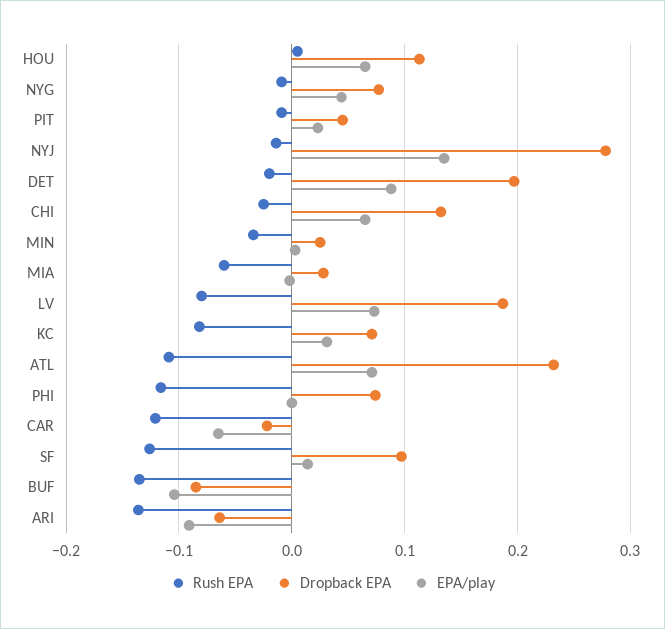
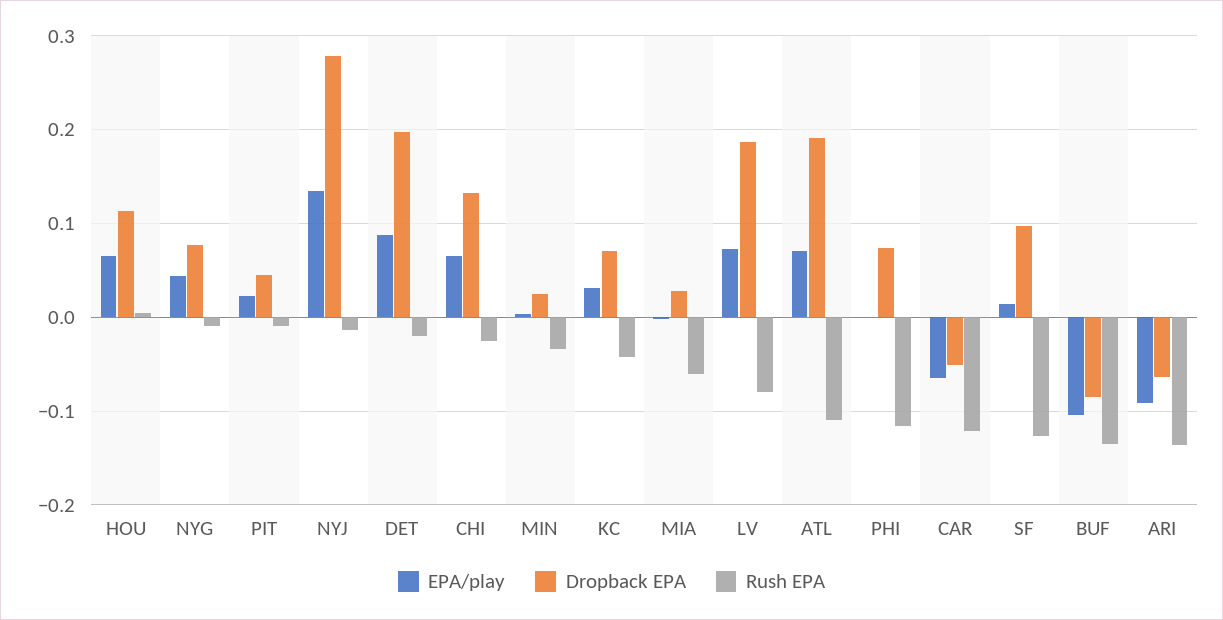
  {
    "Rush EPA": {
      "HOU": 0.01,
      "NYG": -0.01,
      "PIT": -0.01,
      "NYJ": -0.01,
      "DET": -0.02,
      "CHI": -0.03,
      "MIN": -0.03,
      "MIA": -0.06,
      "LV": -0.08,
-     "KC": -0.08,
+     "KC": -0.04,
      "ATL": -0.11,
      "PHI": -0.12,
      "CAR": -0.12,
      "SF": -0.13,
      "BUF": -0.14,
      "ARI": -0.14
    },
    "Dropback EPA": {
      "HOU": 0.11,
      "NYG": 0.08,
      "PIT": 0.05,
      "NYJ": 0.28,
      "DET": 0.2,
      "CHI": 0.13,
      "MIN": 0.03,
      "MIA": 0.03,
      "LV": 0.19,
      "KC": 0.07,
-     "ATL": 0.23,
+     "ATL": 0.19,
      "PHI": 0.07,
-     "CAR": -0.02,
+     "CAR": -0.05,
      "SF": 0.1,
      "BUF": -0.09,
      "ARI": -0.06
    },
    "EPA/play": {
      "HOU": 0.07,
      "NYG": 0.04,
      "PIT": 0.02,
      "NYJ": 0.14,
      "DET": 0.09,
      "CHI": 0.07,
      "MIN": 0,
      "MIA": 0,
      "LV": 0.07,
      "KC": 0.03,
      "ATL": 0.07,
      "PHI": 0,
      "CAR": -0.07,
      "SF": 0.01,
      "BUF": -0.1,
      "ARI": -0.09
    }
  }

